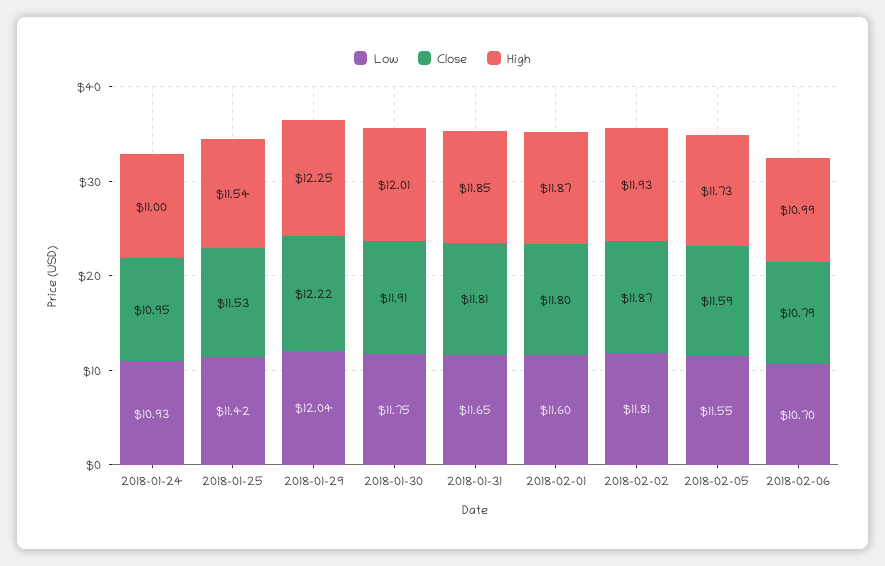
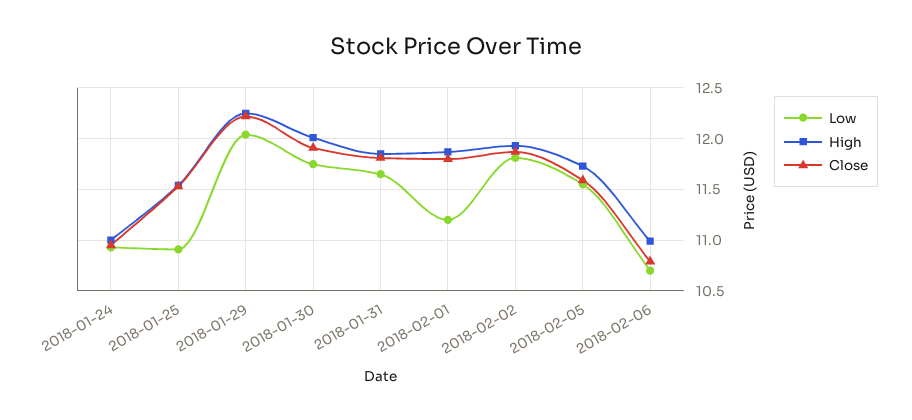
  {
    "Low": {
      "2018-01-24": 10.93,
-     "2018-01-25": 11.42,
+     "2018-01-25": 10.9,
      "2018-01-29": 12.04,
      "2018-01-30": 11.75,
      "2018-01-31": 11.65,
-     "2018-02-01": 11.6,
+     "2018-02-01": 11.2,
      "2018-02-02": 11.81,
      "2018-02-05": 11.55,
      "2018-02-06": 10.7
    },
    "Close": {
      "2018-01-24": 10.95,
      "2018-01-25": 11.53,
      "2018-01-29": 12.22,
      "2018-01-30": 11.91,
      "2018-01-31": 11.81,
      "2018-02-01": 11.8,
      "2018-02-02": 11.87,
      "2018-02-05": 11.59,
      "2018-02-06": 10.79
    },
    "High": {
      "2018-01-24": 11,
      "2018-01-25": 11.54,
      "2018-01-29": 12.25,
      "2018-01-30": 12.01,
      "2018-01-31": 11.85,
      "2018-02-01": 11.87,
      "2018-02-02": 11.93,
      "2018-02-05": 11.73,
      "2018-02-06": 10.99
    }
  }

